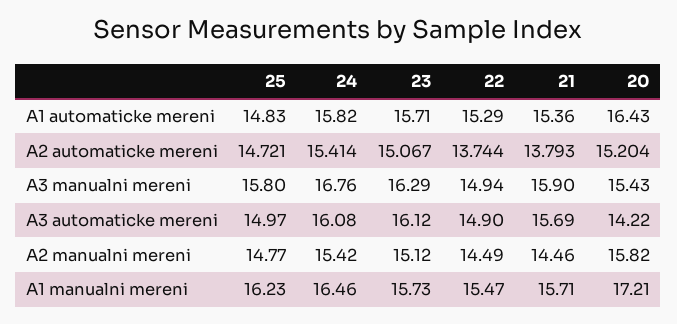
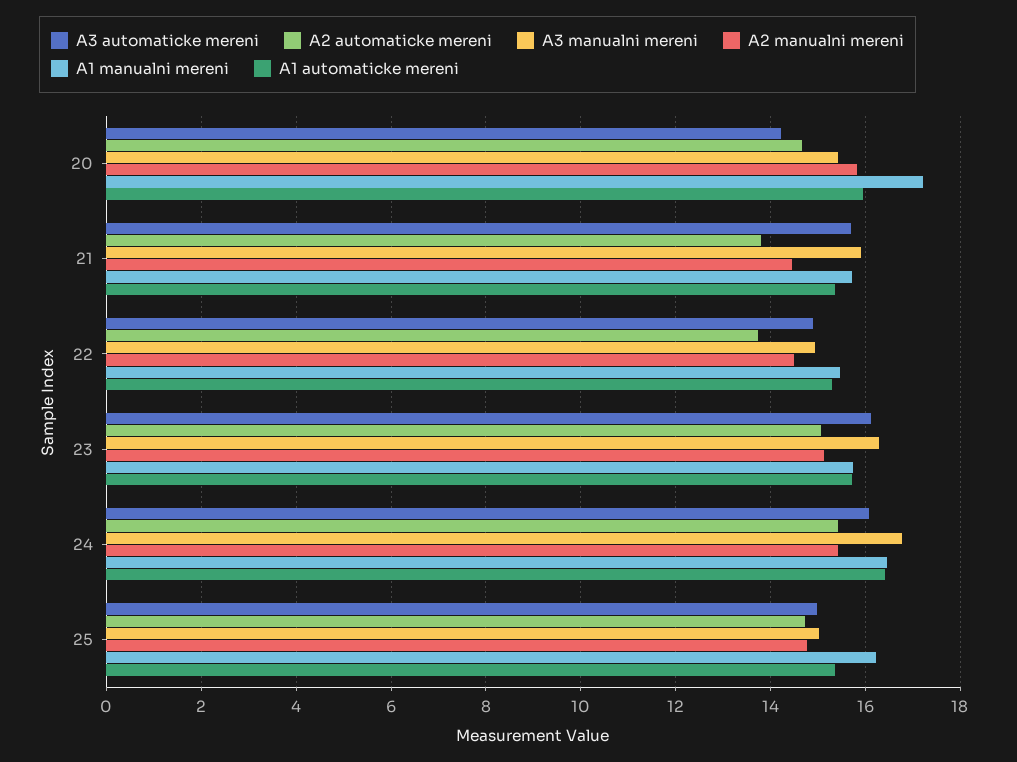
  {
    "A1 automaticke mereni": {
-     "25": 14.83,
+     "25": 15.4,
-     "24": 15.82,
+     "24": 16.4,
      "23": 15.71,
      "22": 15.29,
      "21": 15.36,
-     "20": 16.43
+     "20": 16
    },
    "A2 automaticke mereni": {
      "25": 14.721,
      "24": 15.414,
      "23": 15.067,
      "22": 13.744,
      "21": 13.793,
-     "20": 15.204
+     "20": 14.6
    },
    "A3 manualni mereni": {
-     "25": 15.8,
+     "25": 15,
      "24": 16.76,
      "23": 16.29,
      "22": 14.94,
      "21": 15.9,
      "20": 15.43
    },
    "A3 automaticke mereni": {
      "25": 14.97,
      "24": 16.08,
      "23": 16.12,
      "22": 14.9,
      "21": 15.69,
      "20": 14.22
    },
    "A2 manualni mereni": {
      "25": 14.77,
      "24": 15.42,
      "23": 15.12,
      "22": 14.49,
      "21": 14.46,
      "20": 15.82
    },
    "A1 manualni mereni": {
      "25": 16.23,
      "24": 16.46,
      "23": 15.73,
      "22": 15.47,
      "21": 15.71,
      "20": 17.21
    }
  }

